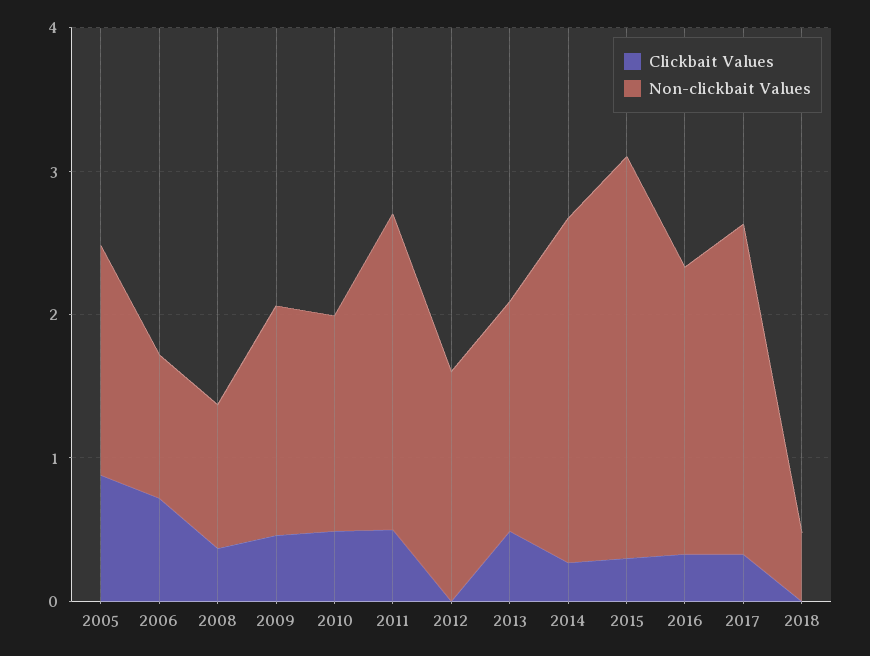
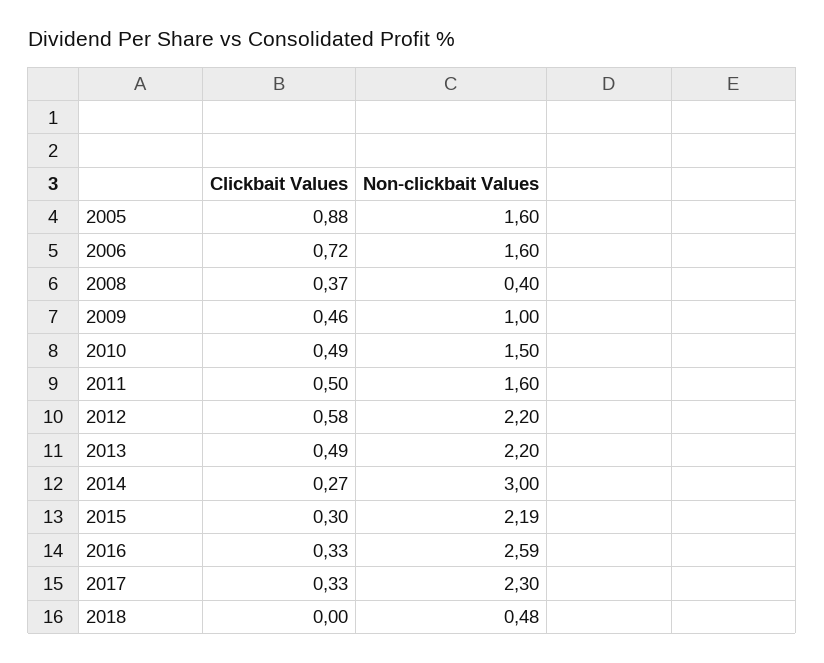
  {
    "Clickbait Values": {
      "2005": 0.88,
      "2006": 0.72,
      "2008": 0.37,
      "2009": 0.46,
      "2010": 0.49,
      "2011": 0.5,
-     "2012": 0,
+     "2012": 0.58,
      "2013": 0.49,
      "2014": 0.27,
      "2015": 0.3,
      "2016": 0.33,
      "2017": 0.33,
      "2018": 0
    },
    "Non-clickbait Values": {
      "2005": 1.6,
-     "2006": 1,
+     "2006": 1.6,
-     "2008": 1,
+     "2008": 0.4,
-     "2009": 1.6,
+     "2009": 1,
      "2010": 1.5,
-     "2011": 2.2,
+     "2011": 1.6,
-     "2012": 1.6,
+     "2012": 2.2,
-     "2013": 1.6,
+     "2013": 2.2,
-     "2014": 2.4,
+     "2014": 3,
-     "2015": 2.8,
+     "2015": 2.19,
-     "2016": 2,
+     "2016": 2.59,
      "2017": 2.3,
      "2018": 0.48
    }
  }

